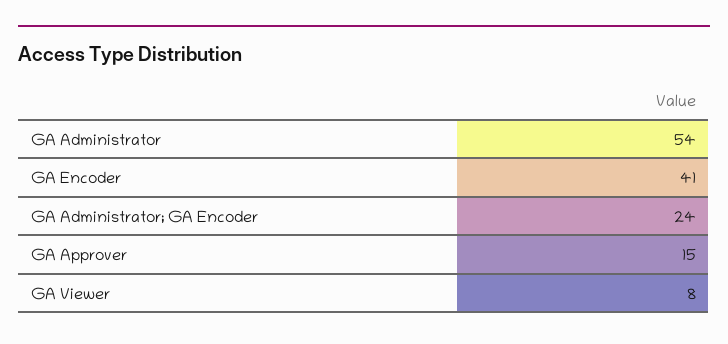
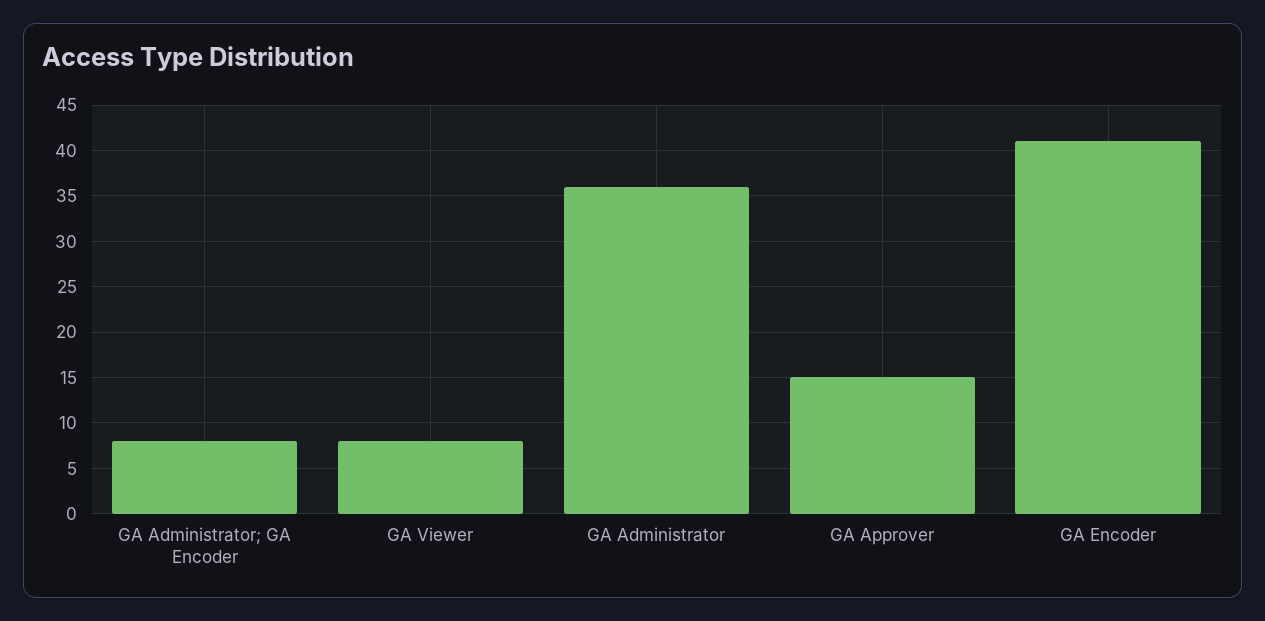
  {
-   "GA Administrator": 54,
+   "GA Administrator": 36,
    "GA Encoder": 41,
-   "GA Administrator; GA Encoder": 24,
+   "GA Administrator; GA Encoder": 8,
    "GA Approver": 15,
    "GA Viewer": 8
  }

